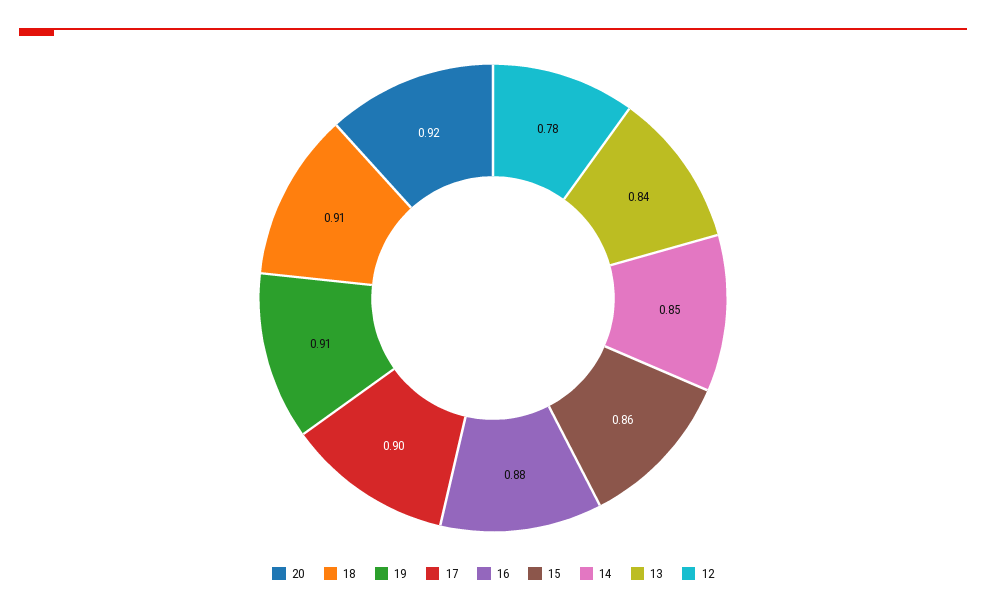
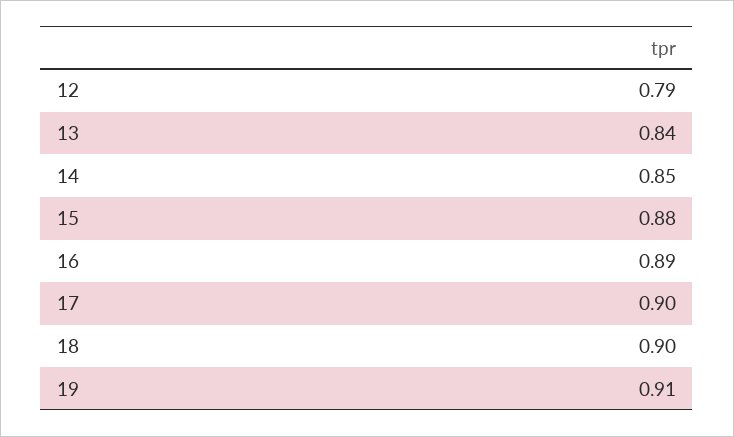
  {
-   "20": 0.92,
-   "18": 0.91,
+   "18": 0.9,
    "19": 0.91,
    "17": 0.9,
-   "16": 0.88,
+   "16": 0.89,
-   "15": 0.86,
+   "15": 0.88,
    "14": 0.85,
    "13": 0.84,
-   "12": 0.78
+   "12": 0.79
  }

